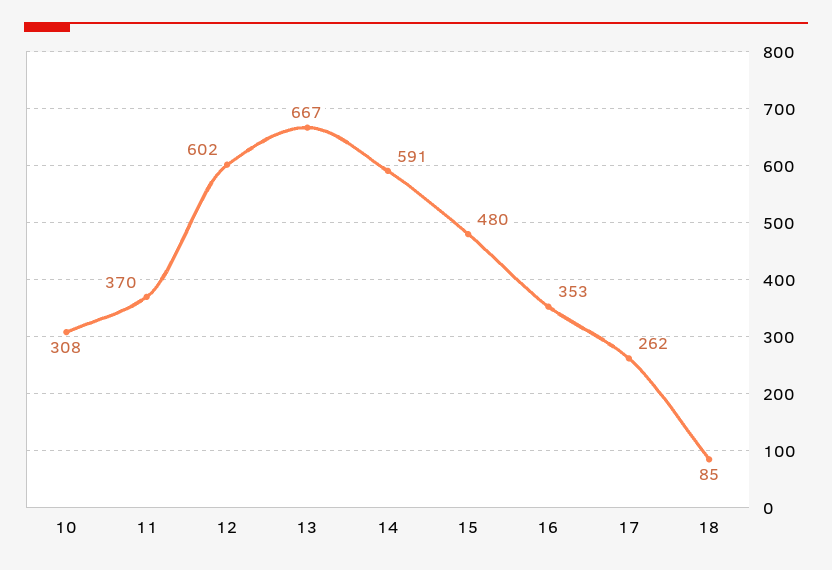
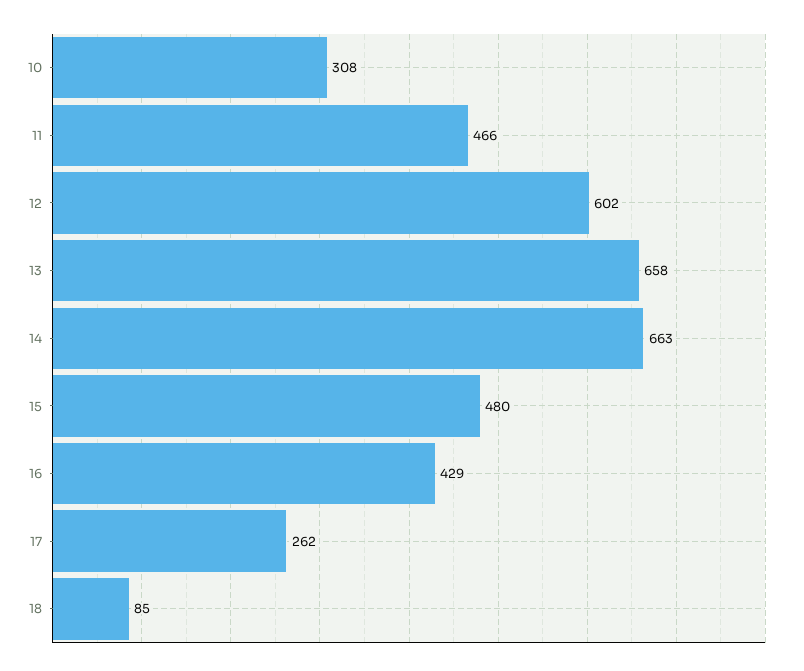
  {
    "10": 308,
-   "11": 370,
+   "11": 466,
    "12": 602,
-   "13": 667,
+   "13": 658,
-   "14": 591,
+   "14": 663,
    "15": 480,
-   "16": 353,
+   "16": 429,
    "17": 262,
    "18": 85
  }

